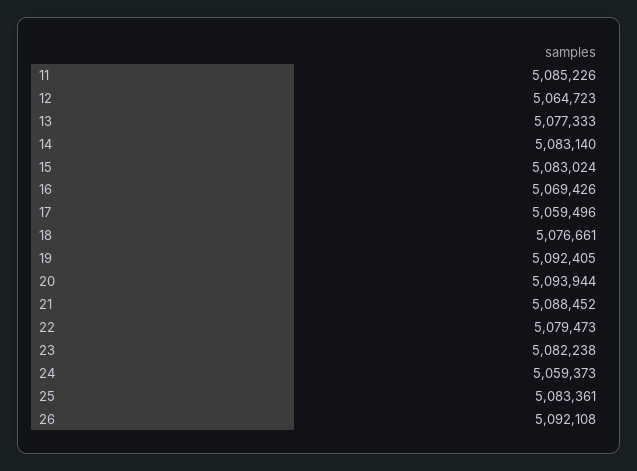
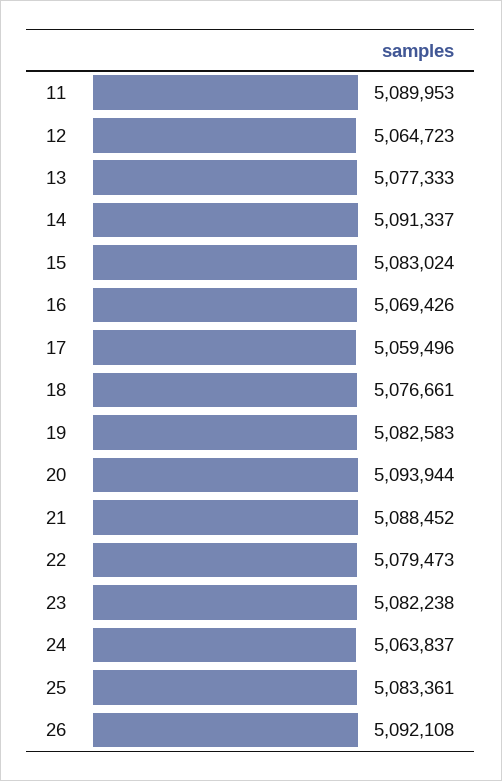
  {
-   "11": 5085226,
+   "11": 5089953,
    "12": 5064723,
    "13": 5077333,
-   "14": 5083140,
+   "14": 5091337,
    "15": 5083024,
    "16": 5069426,
    "17": 5059496,
    "18": 5076661,
-   "19": 5092405,
+   "19": 5082583,
    "20": 5093944,
    "21": 5088452,
    "22": 5079473,
    "23": 5082238,
-   "24": 5059373,
+   "24": 5063837,
    "25": 5083361,
    "26": 5092108
  }

